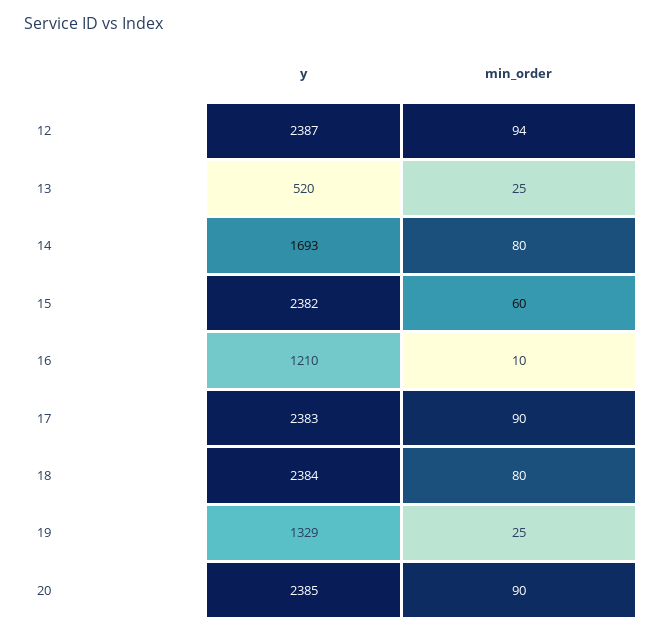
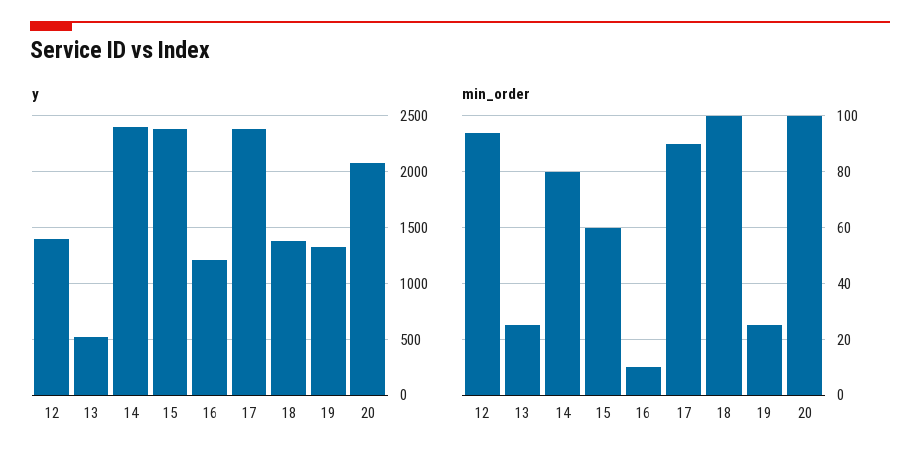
  {
    "y": {
-     "12": 2387,
+     "12": 1400,
      "13": 520,
-     "14": 1693,
+     "14": 2400,
      "15": 2382,
      "16": 1210,
      "17": 2383,
-     "18": 2384,
+     "18": 1400,
      "19": 1329,
-     "20": 2385
+     "20": 2100
    },
    "min_order": {
      "12": 94,
      "13": 25,
      "14": 80,
      "15": 60,
      "16": 10,
      "17": 90,
-     "18": 80,
+     "18": 100,
      "19": 25,
-     "20": 90
+     "20": 100
    }
  }

